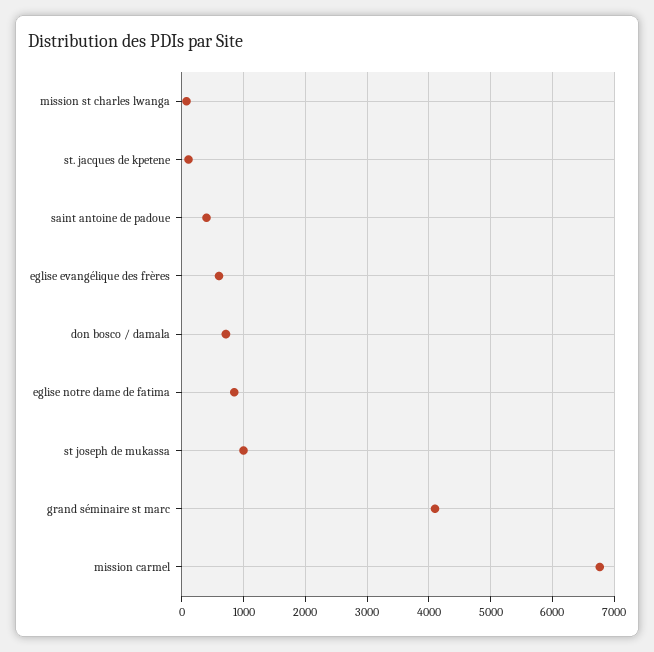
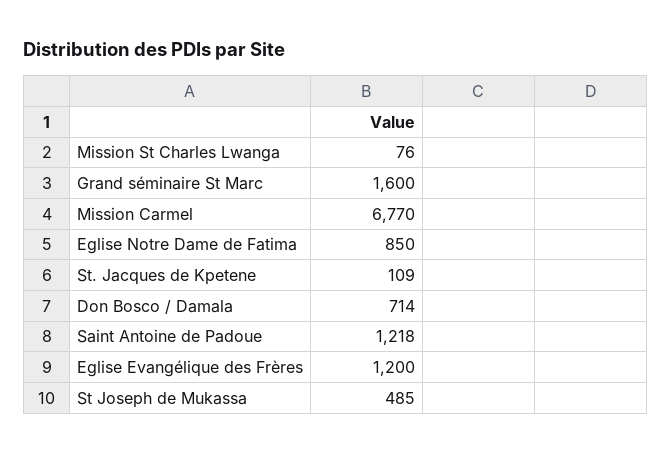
  {
    "mission st charles lwanga": 76,
    "st. jacques de kpetene": 109,
-   "saint antoine de padoue": 400,
+   "saint antoine de padoue": 1218,
-   "eglise evangélique des frères": 600,
+   "eglise evangélique des frères": 1200,
    "don bosco / damala": 714,
    "eglise notre dame de fatima": 850,
-   "st joseph de mukassa": 1000,
+   "st joseph de mukassa": 485,
-   "grand séminaire st marc": 4100,
+   "grand séminaire st marc": 1600,
    "mission carmel": 6770
  }

